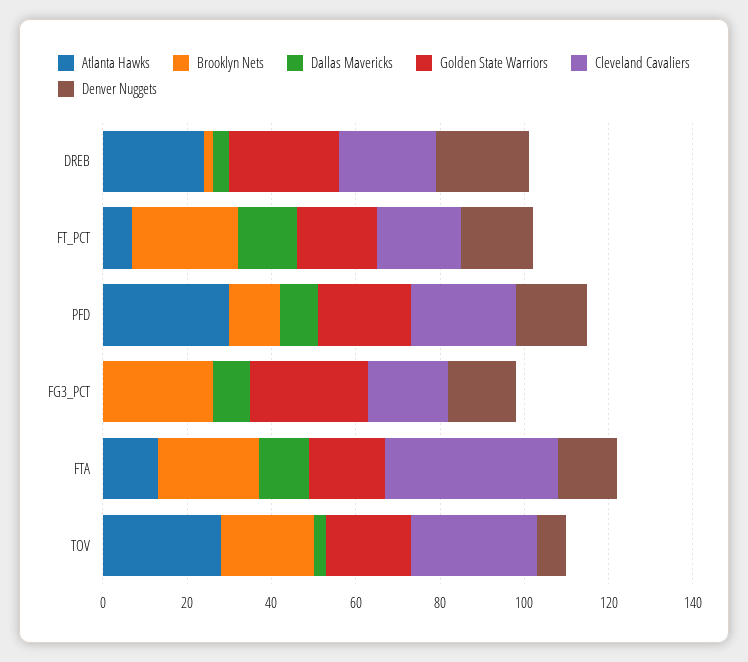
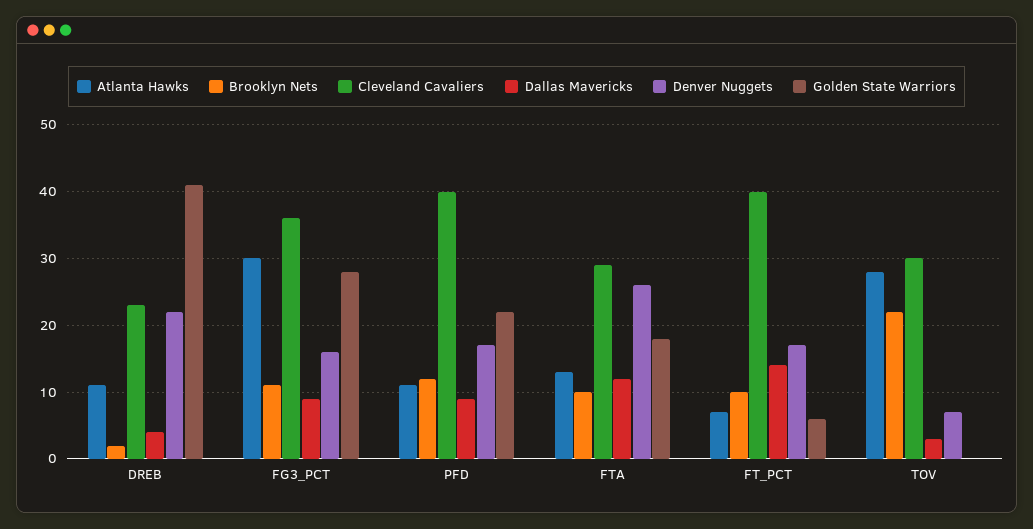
  {
    "Atlanta Hawks": {
-     "DREB": 25,
+     "DREB": 11,
      "FT_PCT": 7,
-     "PFD": 30,
+     "PFD": 11,
-     "FG3_PCT": 0,
+     "FG3_PCT": 30,
      "FTA": 13,
      "TOV": 28
    },
    "Brooklyn Nets": {
      "DREB": 2,
-     "FT_PCT": 25,
+     "FT_PCT": 10,
      "PFD": 12,
-     "FG3_PCT": 25,
+     "FG3_PCT": 11,
-     "FTA": 25,
+     "FTA": 10,
      "TOV": 22
    },
    "Dallas Mavericks": {
      "DREB": 4,
      "FT_PCT": 14,
      "PFD": 9,
      "FG3_PCT": 9,
      "FTA": 12,
      "TOV": 3
    },
    "Golden State Warriors": {
-     "DREB": 25,
+     "DREB": 41,
-     "FT_PCT": 20,
+     "FT_PCT": 6,
      "PFD": 22,
      "FG3_PCT": 28,
      "FTA": 18,
-     "TOV": 20
+     "TOV": 0
    },
    "Cleveland Cavaliers": {
      "DREB": 23,
-     "FT_PCT": 20,
+     "FT_PCT": 40,
-     "PFD": 25,
+     "PFD": 40,
-     "FG3_PCT": 20,
+     "FG3_PCT": 36,
-     "FTA": 40,
+     "FTA": 29,
      "TOV": 30
    },
    "Denver Nuggets": {
      "DREB": 22,
      "FT_PCT": 17,
      "PFD": 17,
      "FG3_PCT": 16,
-     "FTA": 15,
+     "FTA": 26,
      "TOV": 7
    }
  }

